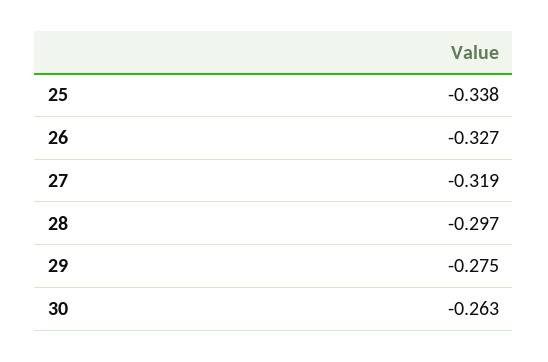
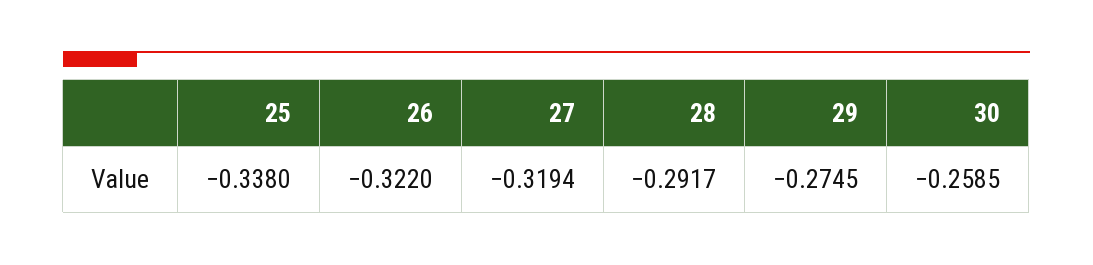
  {
    "25": -0.338,
-   "26": -0.327,
+   "26": -0.322,
    "27": -0.3194,
-   "28": -0.297,
+   "28": -0.2917,
    "29": -0.2745,
-   "30": -0.263
+   "30": -0.2585
  }

